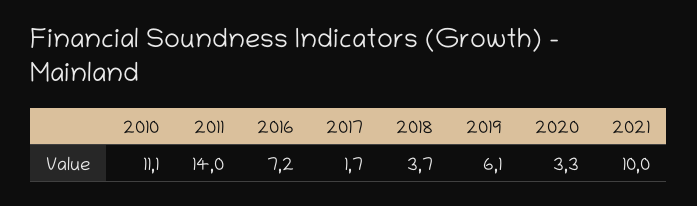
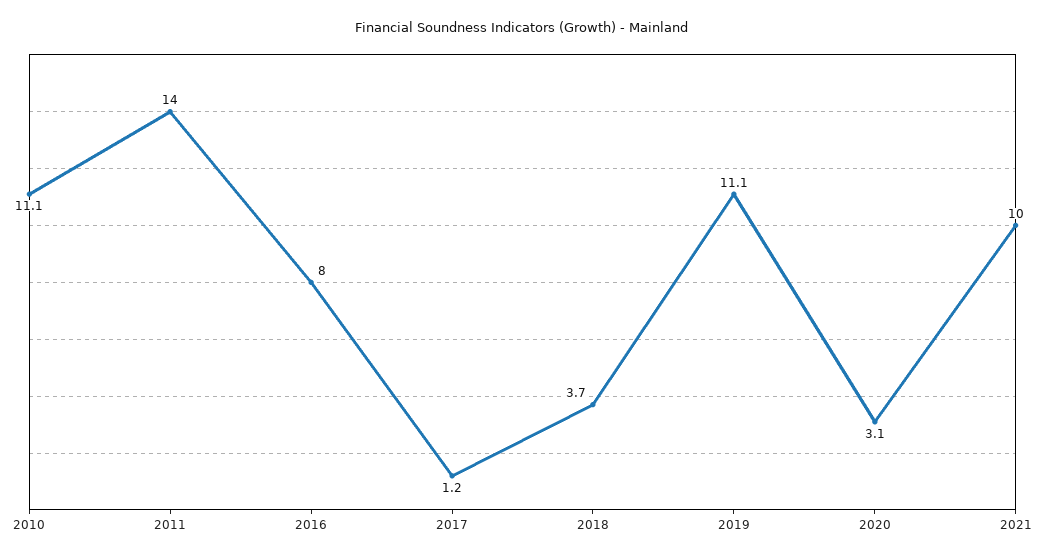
  {
    "2010": 11.1,
    "2011": 14,
-   "2016": 7.2,
+   "2016": 8,
-   "2017": 1.7,
+   "2017": 1.2,
    "2018": 3.7,
-   "2019": 6.1,
+   "2019": 11.1,
-   "2020": 3.3,
+   "2020": 3.1,
    "2021": 10
  }

